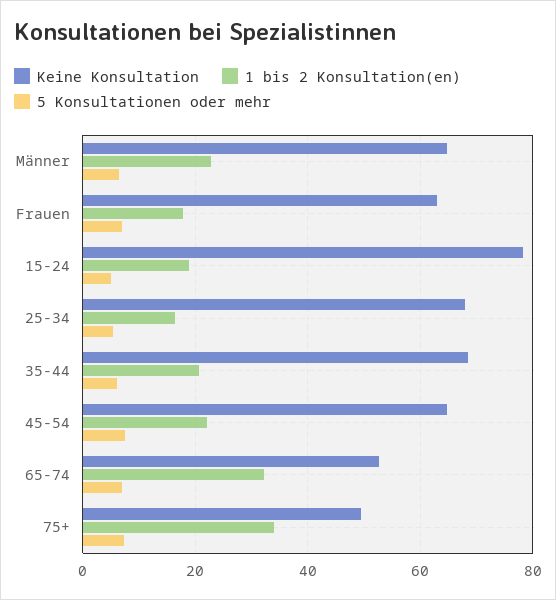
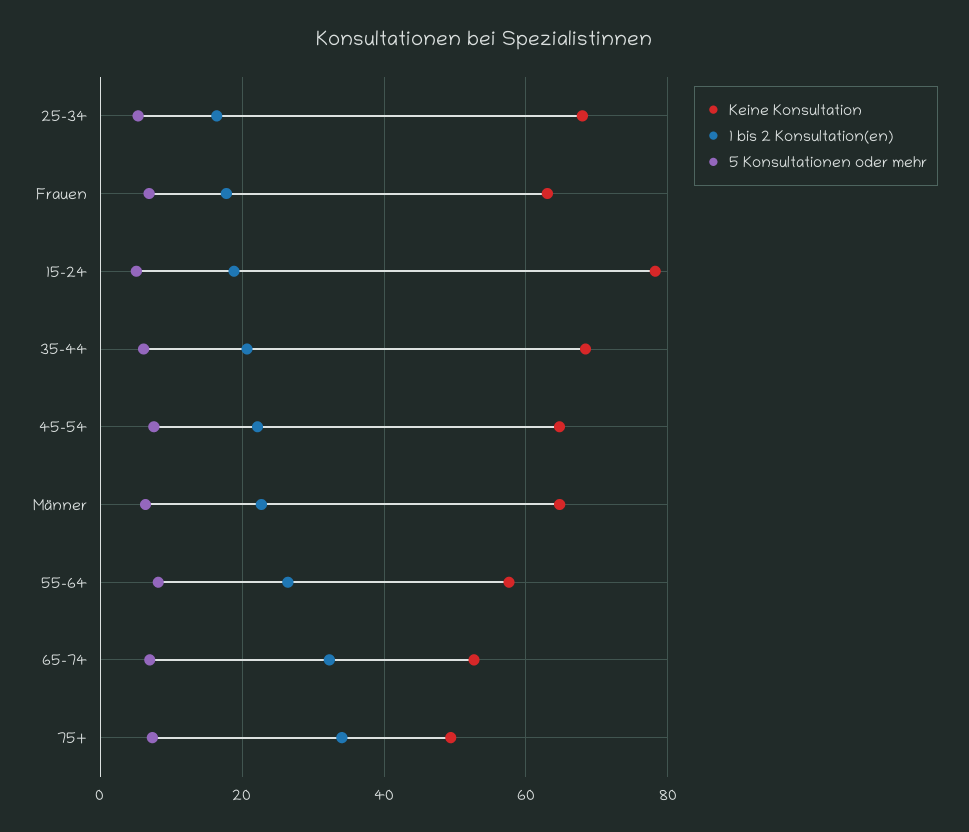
  {
    "Keine Konsultation": {
      "Männer": 64,
      "Frauen": 64,
      "15-24": 78,
      "25-34": 68,
      "35-44": 68,
      "45-54": 64,
      "65-74": 52,
-     "75+": 50
+     "75+": 50,
+     "55-64": 58
    },
    "1 bis 2 Konsultation(en)": {
      "Männer": 22,
      "Frauen": 18,
      "15-24": 18,
      "25-34": 16,
      "35-44": 20,
      "45-54": 22,
      "65-74": 32,
-     "75+": 34
+     "75+": 34,
+     "55-64": 26
    },
    "5 Konsultationen oder mehr": {
      "Männer": 6,
      "Frauen": 6,
      "15-24": 6,
      "25-34": 6,
      "35-44": 6,
      "45-54": 8,
      "65-74": 6,
-     "75+": 8
+     "75+": 8,
+     "55-64": 8
    }
  }

